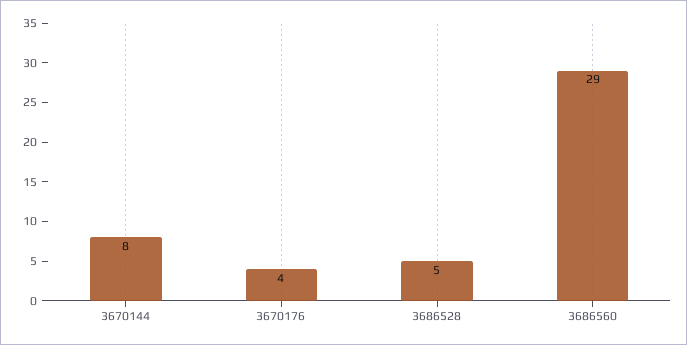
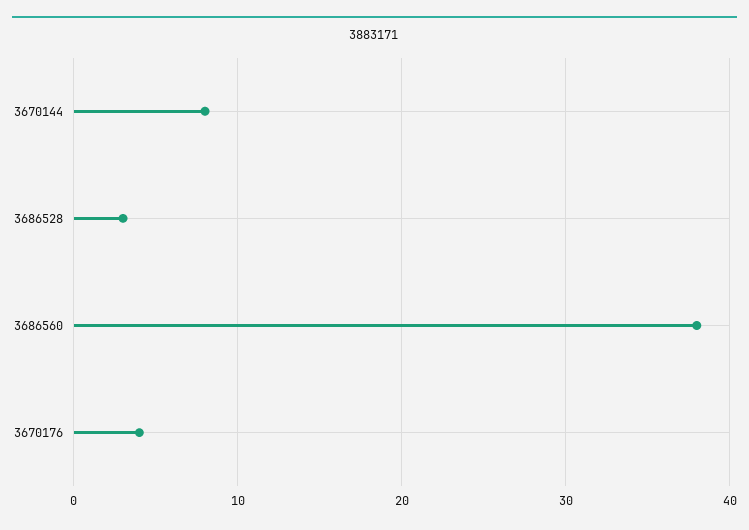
  {
    "3670144": 8,
    "3670176": 4,
-   "3686528": 5,
+   "3686528": 3,
-   "3686560": 29
+   "3686560": 38
  }

